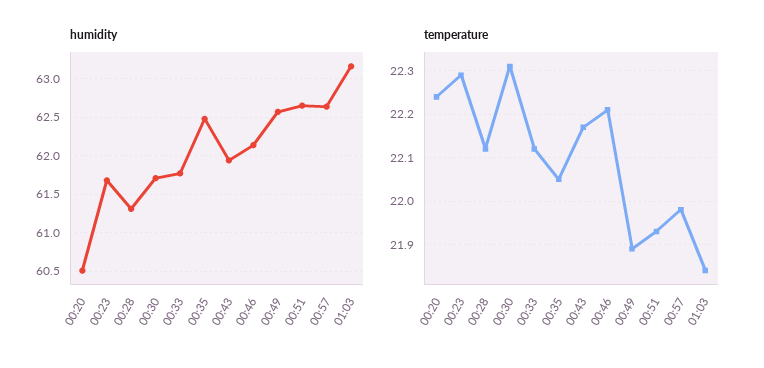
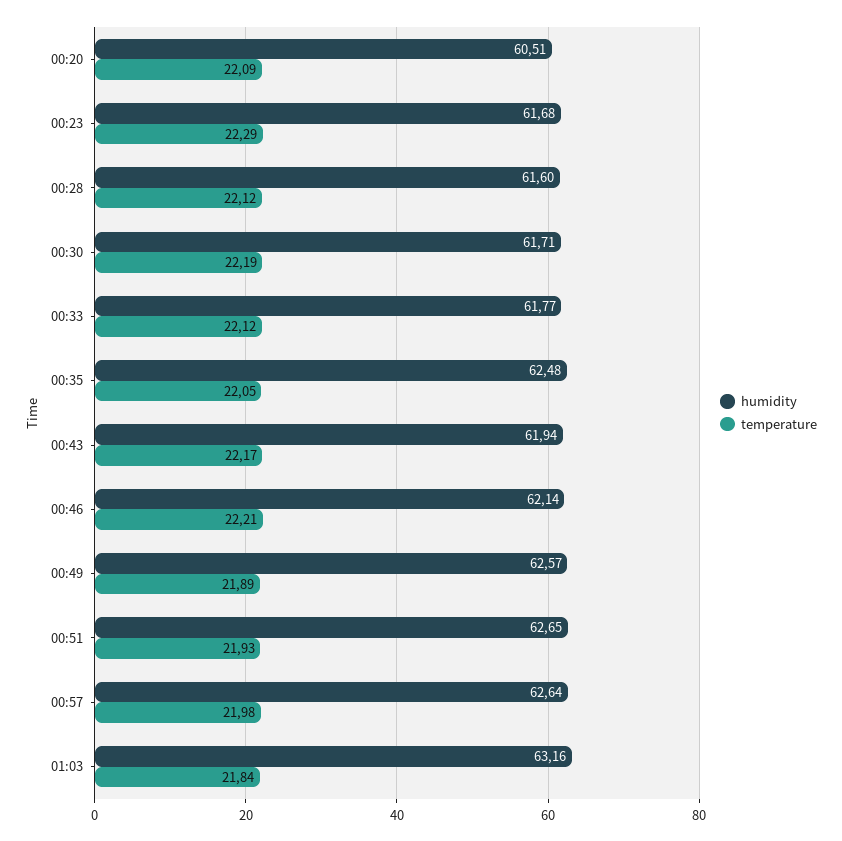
  {
    "humidity": {
      "00:20": 60.51,
      "00:23": 61.68,
-     "00:28": 61.3,
+     "00:28": 61.6,
      "00:30": 61.71,
      "00:33": 61.77,
      "00:35": 62.48,
      "00:43": 61.94,
      "00:46": 62.14,
      "00:49": 62.57,
      "00:51": 62.65,
      "00:57": 62.64,
      "01:03": 63.16
    },
    "temperature": {
-     "00:20": 22.25,
+     "00:20": 22.09,
      "00:23": 22.29,
      "00:28": 22.12,
-     "00:30": 22.3,
+     "00:30": 22.19,
      "00:33": 22.12,
      "00:35": 22.05,
      "00:43": 22.17,
      "00:46": 22.21,
      "00:49": 21.89,
      "00:51": 21.93,
      "00:57": 21.98,
      "01:03": 21.84
    }
  }

